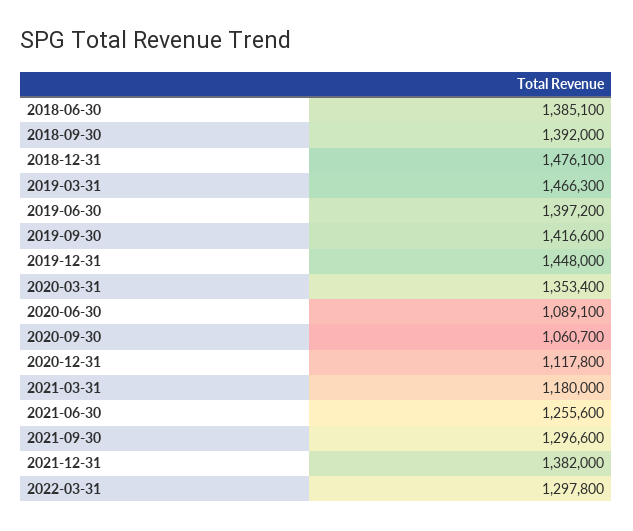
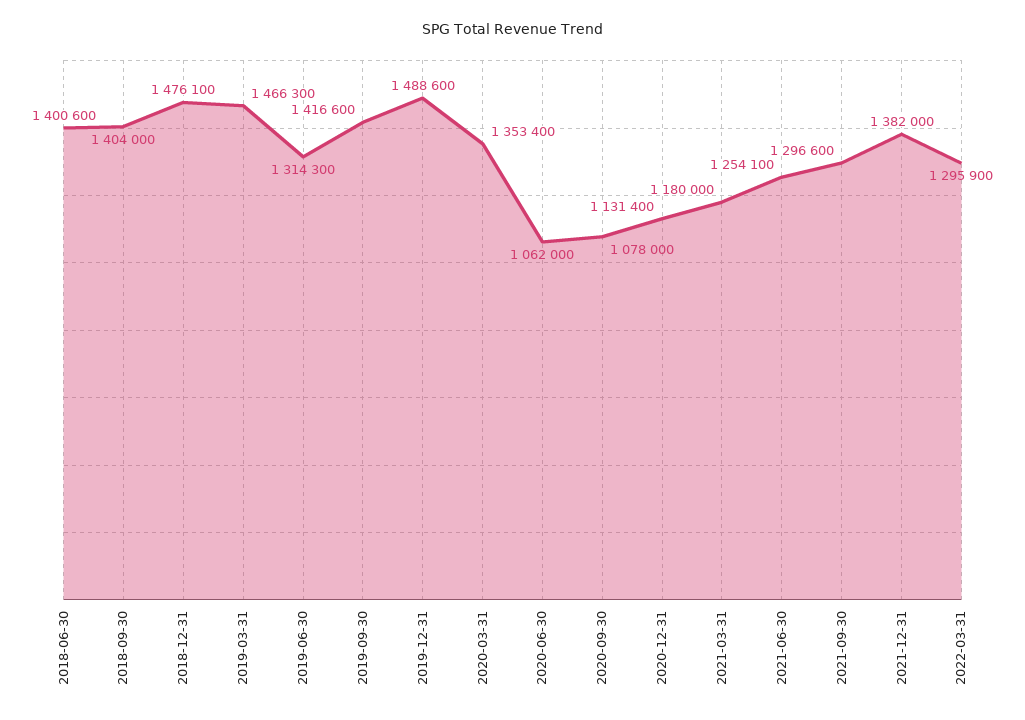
  {
-   "2018-06-30": 1385100,
+   "2018-06-30": 1400600,
-   "2018-09-30": 1392000,
+   "2018-09-30": 1404000,
    "2018-12-31": 1476100,
    "2019-03-31": 1466300,
-   "2019-06-30": 1397200,
+   "2019-06-30": 1314300,
    "2019-09-30": 1416600,
-   "2019-12-31": 1448000,
+   "2019-12-31": 1488600,
    "2020-03-31": 1353400,
-   "2020-06-30": 1089100,
+   "2020-06-30": 1062000,
-   "2020-09-30": 1060700,
+   "2020-09-30": 1078000,
-   "2020-12-31": 1117800,
+   "2020-12-31": 1131400,
    "2021-03-31": 1180000,
-   "2021-06-30": 1255600,
+   "2021-06-30": 1254100,
    "2021-09-30": 1296600,
    "2021-12-31": 1382000,
-   "2022-03-31": 1297800
+   "2022-03-31": 1295900
  }

